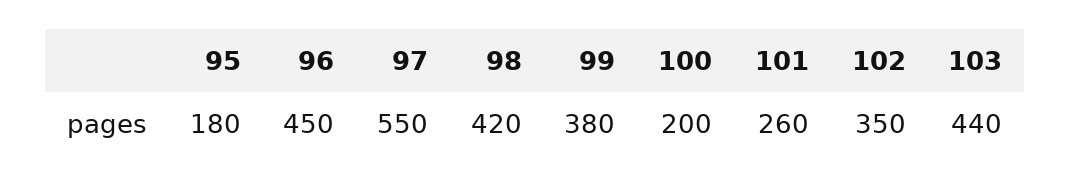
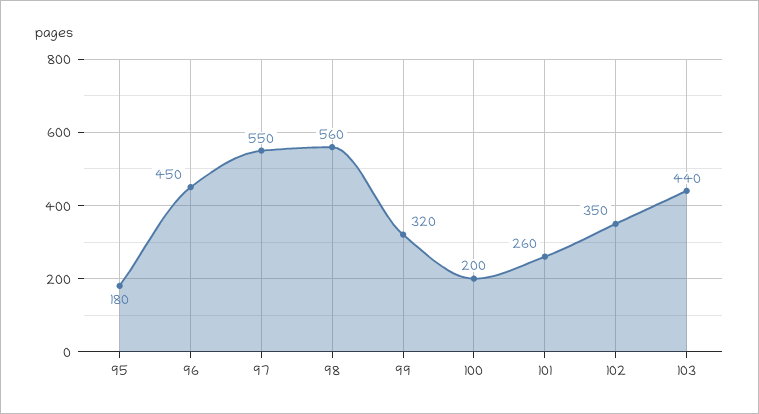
  {
    "95": 180,
    "96": 450,
    "97": 550,
-   "98": 420,
+   "98": 560,
-   "99": 380,
+   "99": 320,
    "100": 200,
    "101": 260,
    "102": 350,
    "103": 440
  }

